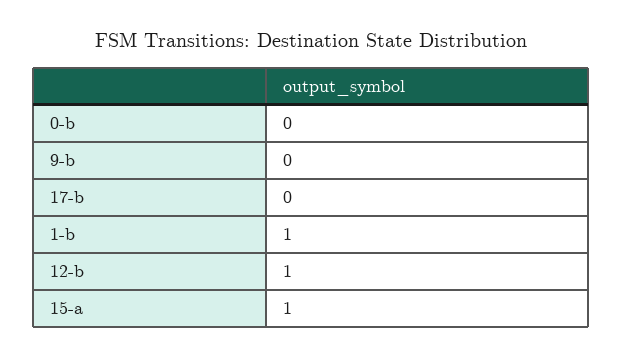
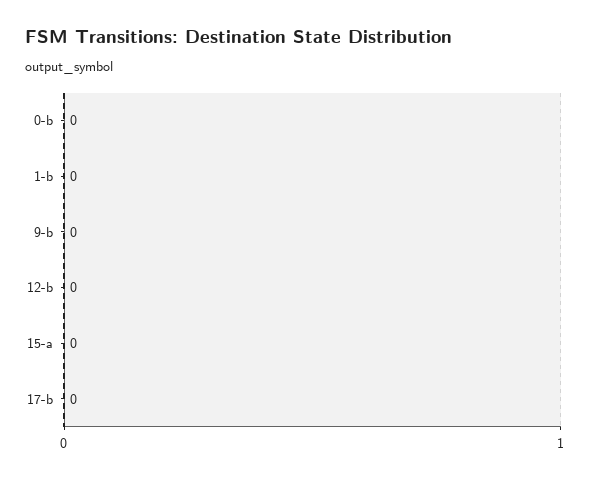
  {
    "0-b": 0,
    "9-b": 0,
    "17-b": 0,
-   "1-b": 1,
+   "1-b": 0,
-   "12-b": 1,
+   "12-b": 0,
-   "15-a": 1
+   "15-a": 0
  }

